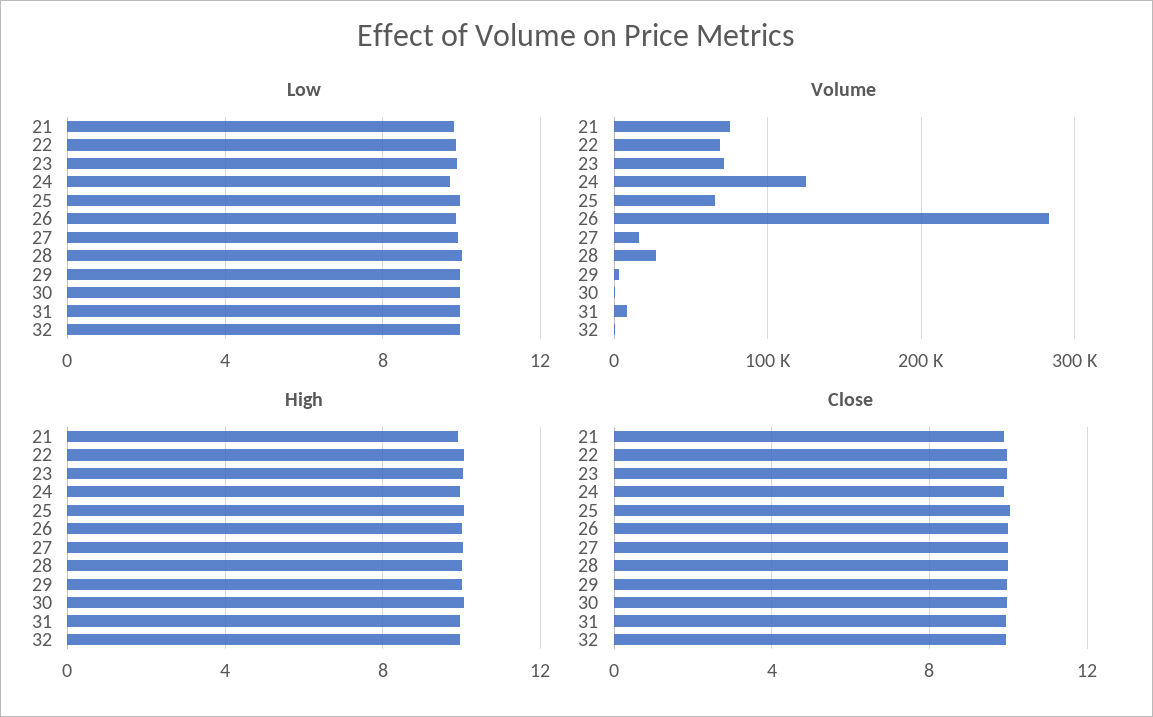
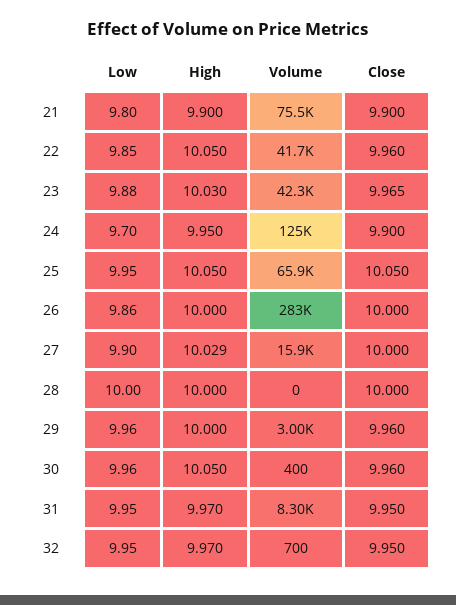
  {
    "Low": {
      "21": 9.8,
      "22": 9.85,
      "23": 9.88,
      "24": 9.7,
      "25": 9.95,
      "26": 9.86,
      "27": 9.9,
      "28": 10,
      "29": 9.96,
      "30": 9.96,
      "31": 9.95,
      "32": 9.95
    },
    "Volume": {
      "21": 75500,
-     "22": 70000,
+     "22": 41700,
-     "23": 70000,
+     "23": 42300,
      "24": 125000,
      "25": 65900,
      "26": 283000,
      "27": 15900,
-     "28": 30000,
+     "28": 0,
      "29": 3000,
      "30": 400,
      "31": 8300,
      "32": 700
    },
    "High": {
      "21": 9.9,
      "22": 10.05,
      "23": 10.03,
      "24": 9.95,
      "25": 10.05,
      "26": 10,
      "27": 10.029,
      "28": 10,
      "29": 10,
      "30": 10.05,
      "31": 9.97,
      "32": 9.97
    },
    "Close": {
      "21": 9.9,
      "22": 9.96,
      "23": 9.965,
      "24": 9.9,
      "25": 10.05,
      "26": 10,
      "27": 10,
      "28": 10,
      "29": 9.96,
      "30": 9.96,
      "31": 9.95,
      "32": 9.95
    }
  }

